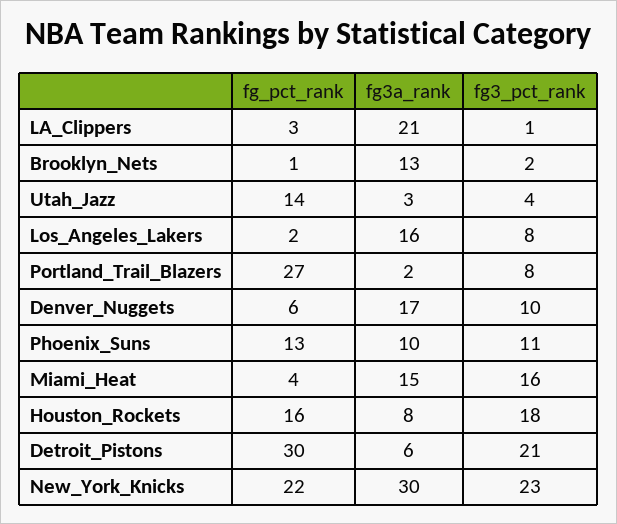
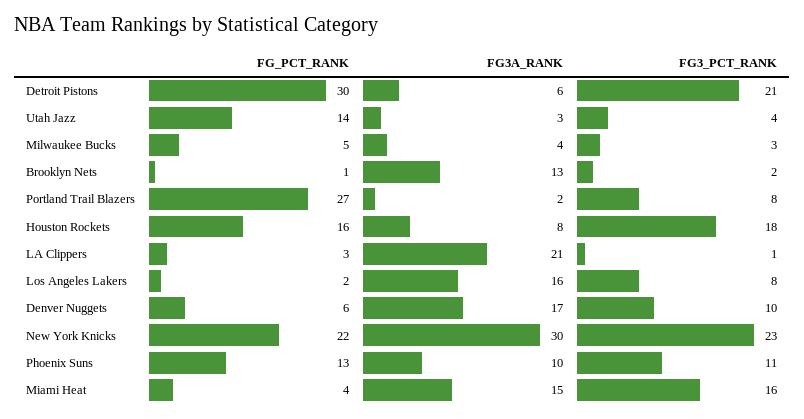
  {
    "fg_pct_rank": {
      "LA_Clippers": 3,
      "Brooklyn_Nets": 1,
      "Utah_Jazz": 14,
      "Los_Angeles_Lakers": 2,
      "Portland_Trail_Blazers": 27,
      "Denver_Nuggets": 6,
      "Phoenix_Suns": 13,
      "Miami_Heat": 4,
      "Houston_Rockets": 16,
      "Detroit_Pistons": 30,
-     "New_York_Knicks": 22
+     "New_York_Knicks": 22,
+     "Milwaukee Bucks": 5
    },
    "fg3a_rank": {
      "LA_Clippers": 21,
      "Brooklyn_Nets": 13,
      "Utah_Jazz": 3,
      "Los_Angeles_Lakers": 16,
      "Portland_Trail_Blazers": 2,
      "Denver_Nuggets": 17,
      "Phoenix_Suns": 10,
      "Miami_Heat": 15,
      "Houston_Rockets": 8,
      "Detroit_Pistons": 6,
-     "New_York_Knicks": 30
+     "New_York_Knicks": 30,
+     "Milwaukee Bucks": 4
    },
    "fg3_pct_rank": {
      "LA_Clippers": 1,
      "Brooklyn_Nets": 2,
      "Utah_Jazz": 4,
      "Los_Angeles_Lakers": 8,
      "Portland_Trail_Blazers": 8,
      "Denver_Nuggets": 10,
      "Phoenix_Suns": 11,
      "Miami_Heat": 16,
      "Houston_Rockets": 18,
      "Detroit_Pistons": 21,
-     "New_York_Knicks": 23
+     "New_York_Knicks": 23,
+     "Milwaukee Bucks": 3
    }
  }

